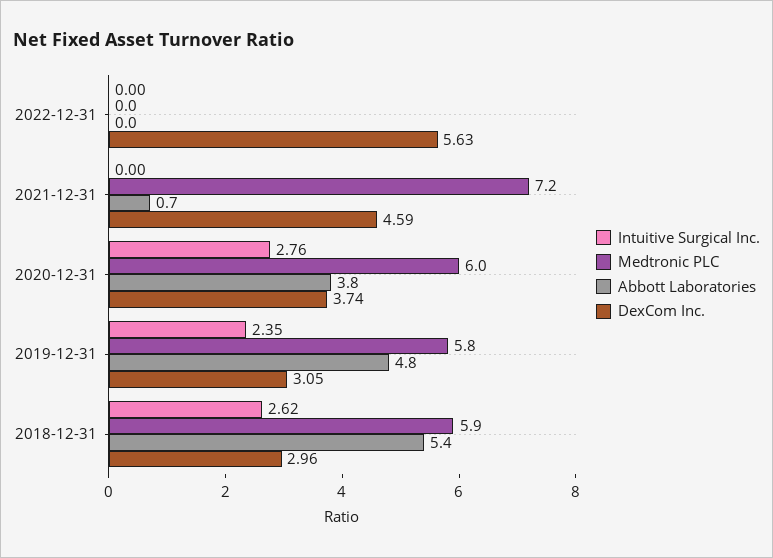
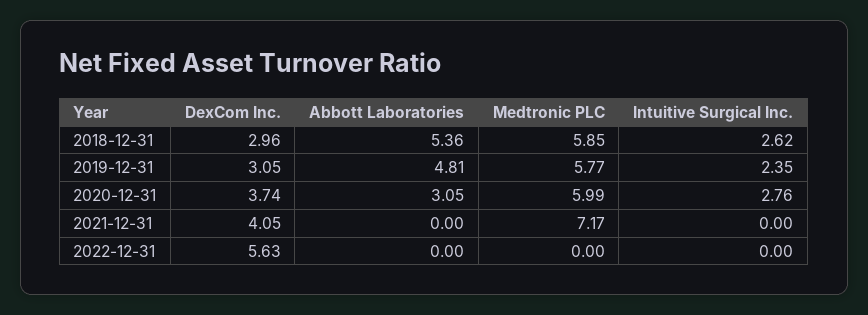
  {
    "Intuitive Surgical Inc.": {
      "2022-12-31": 0,
      "2021-12-31": 0,
      "2020-12-31": 2.76,
      "2019-12-31": 2.35,
      "2018-12-31": 2.62
    },
    "Medtronic PLC": {
      "2022-12-31": 0,
      "2021-12-31": 7.17,
      "2020-12-31": 5.99,
      "2019-12-31": 5.77,
      "2018-12-31": 5.85
    },
    "Abbott Laboratories": {
      "2022-12-31": 0,
-     "2021-12-31": 0.7,
+     "2021-12-31": 0,
-     "2020-12-31": 3.8,
+     "2020-12-31": 3.05,
      "2019-12-31": 4.81,
      "2018-12-31": 5.36
    },
    "DexCom Inc.": {
      "2022-12-31": 5.63,
-     "2021-12-31": 4.59,
+     "2021-12-31": 4.05,
      "2020-12-31": 3.74,
      "2019-12-31": 3.05,
      "2018-12-31": 2.96
    }
  }

